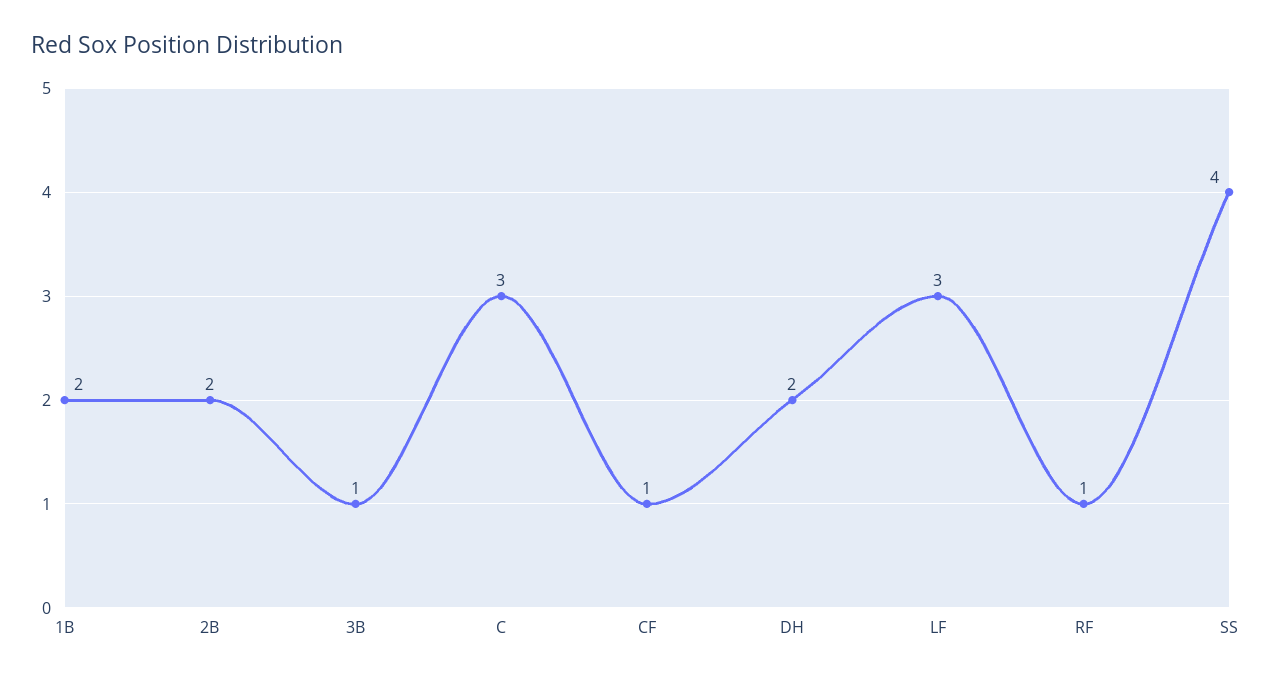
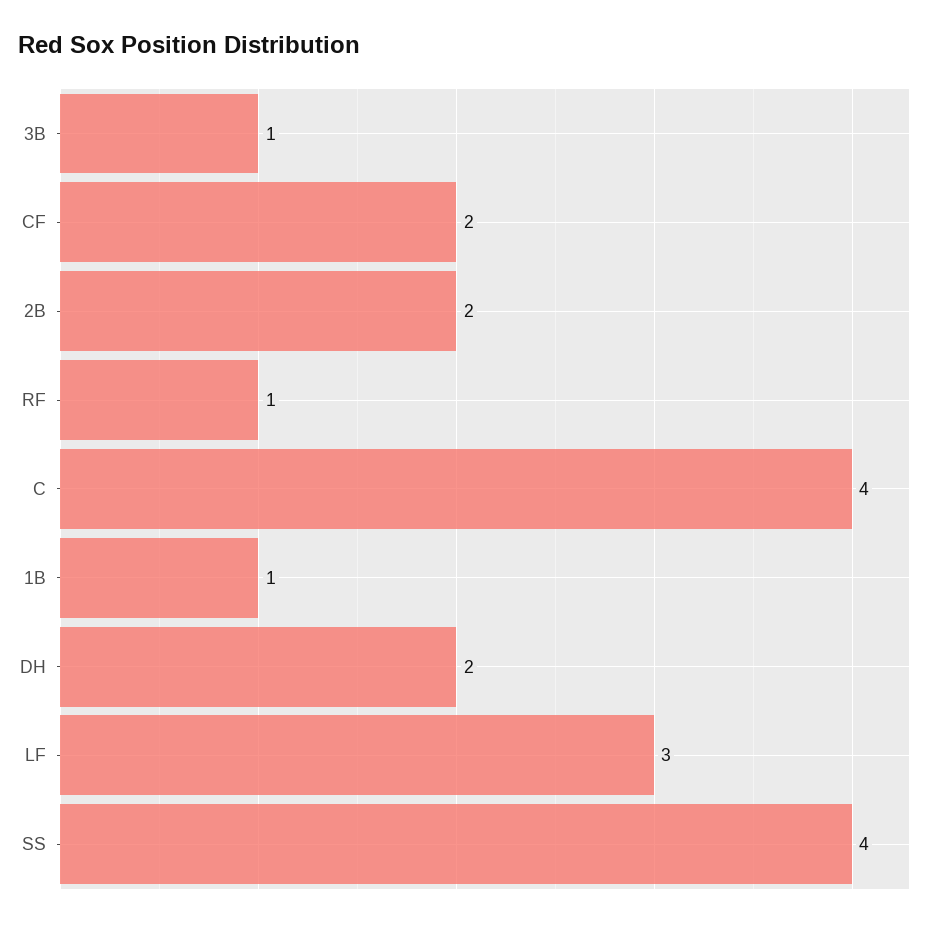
  {
-   "1B": 2,
+   "1B": 1,
    "2B": 2,
    "3B": 1,
-   "C": 3,
+   "C": 4,
-   "CF": 1,
+   "CF": 2,
    "DH": 2,
    "LF": 3,
    "RF": 1,
    "SS": 4
  }

